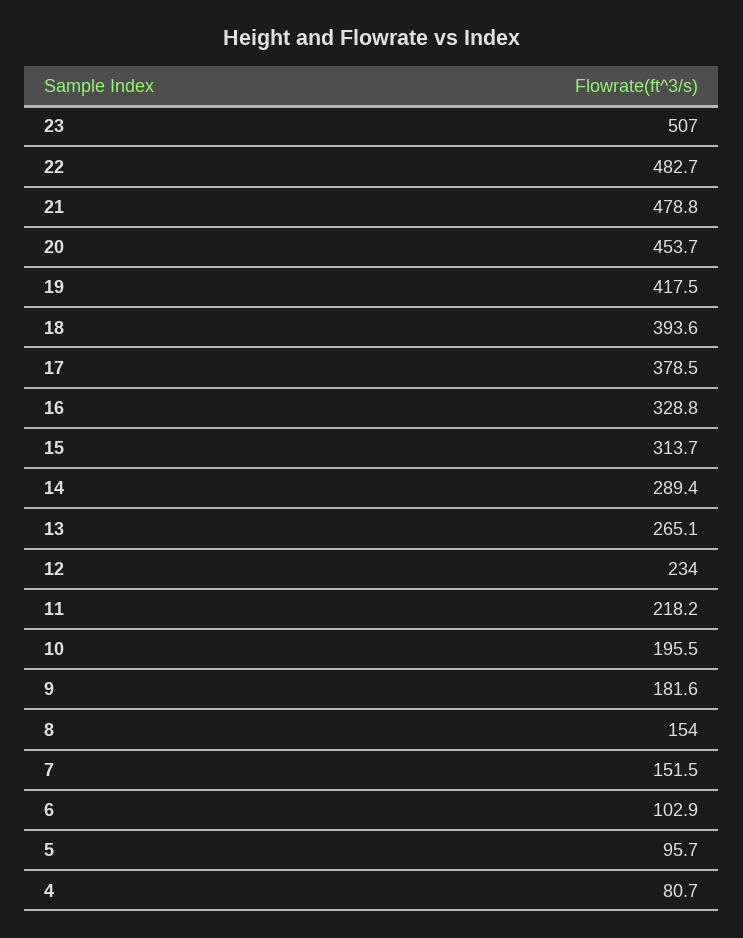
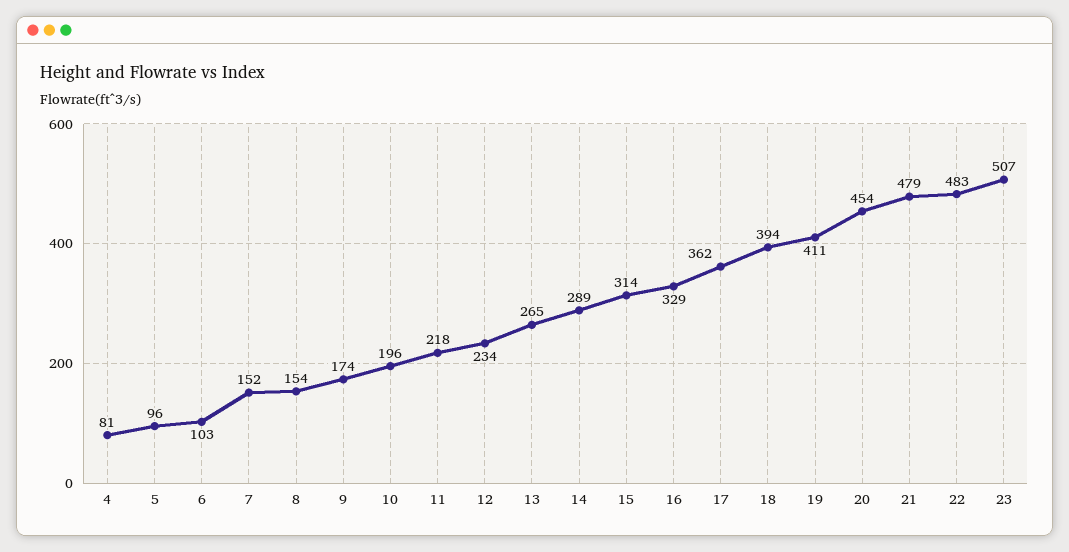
  {
    "23": 507,
    "22": 482.7,
    "21": 478.8,
    "20": 453.7,
-   "19": 417.5,
+   "19": 411,
    "18": 393.6,
-   "17": 378.5,
+   "17": 362,
    "16": 328.8,
    "15": 313.7,
    "14": 289.4,
    "13": 265.1,
    "12": 234,
    "11": 218.2,
    "10": 195.5,
-   "9": 181.6,
+   "9": 174,
    "8": 154,
    "7": 151.5,
    "6": 102.9,
    "5": 95.7,
    "4": 80.7
  }

